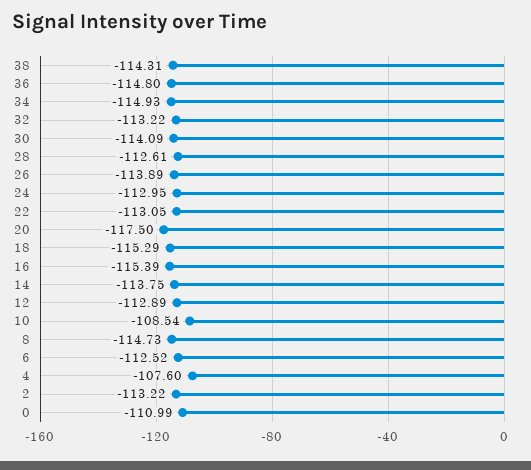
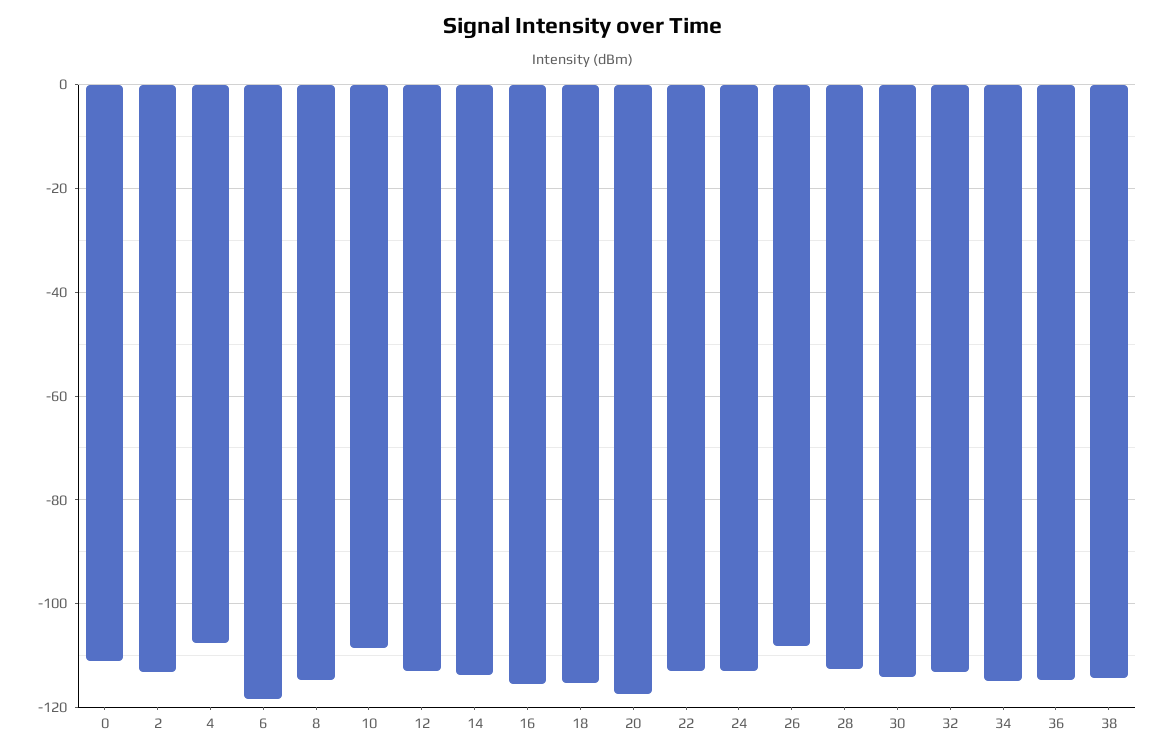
  {
    "38": -114.31,
    "36": -114.8,
    "34": -114.93,
    "32": -113.22,
    "30": -114.09,
    "28": -112.61,
-   "26": -113.89,
+   "26": -108,
    "24": -112.95,
    "22": -113.05,
    "20": -117.5,
    "18": -115.29,
    "16": -115.39,
    "14": -113.75,
    "12": -112.89,
    "10": -108.54,
    "8": -114.73,
-   "6": -112.52,
+   "6": -118,
    "4": -107.6,
    "2": -113.22,
    "0": -110.99
  }

